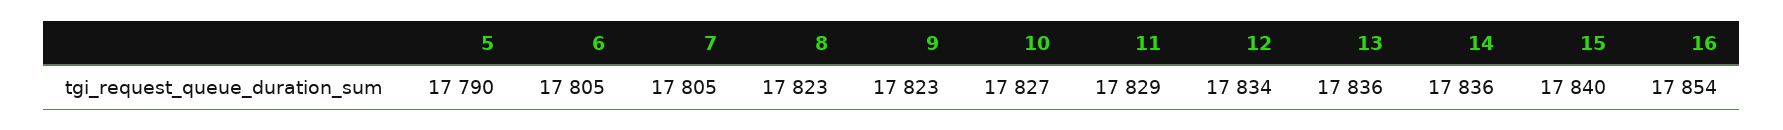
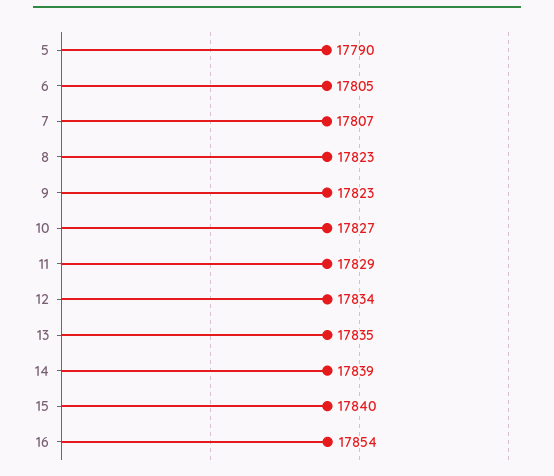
  {
    "5": 17790,
    "6": 17805,
-   "7": 17805,
+   "7": 17807,
    "8": 17823,
    "9": 17823,
    "10": 17827,
    "11": 17829,
    "12": 17834,
-   "13": 17836,
+   "13": 17835,
-   "14": 17836,
+   "14": 17839,
    "15": 17840,
    "16": 17854
  }

